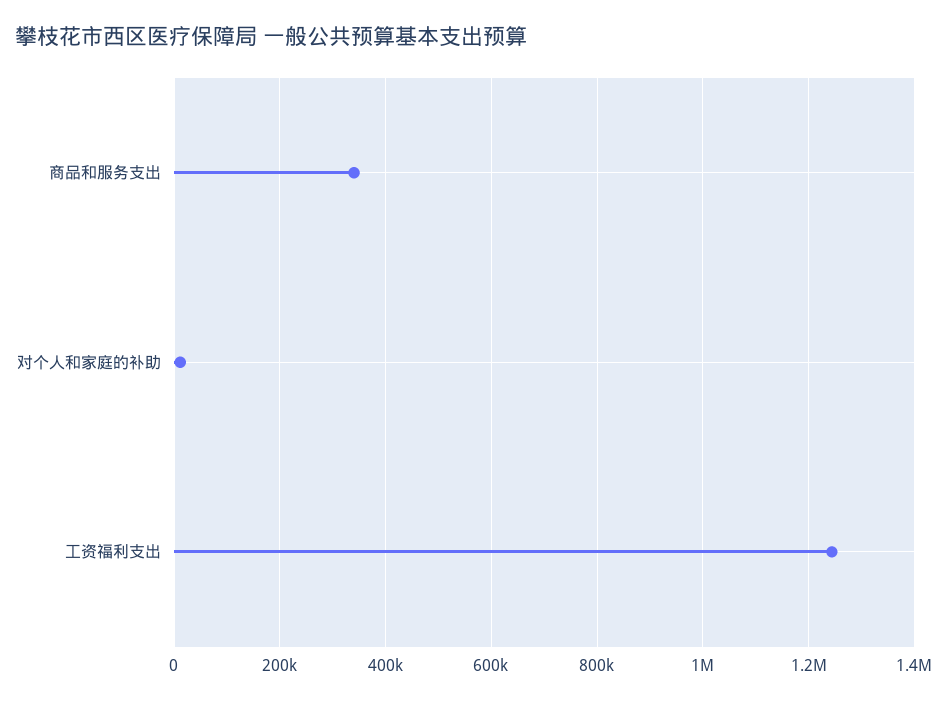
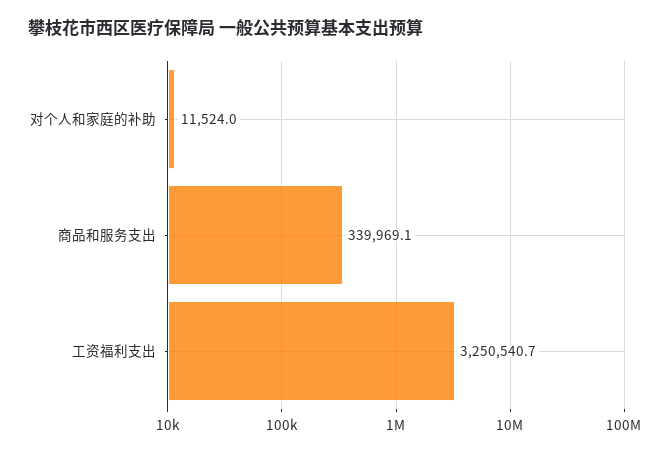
  {
    "商品和服务支出": 339969.1,
    "对个人和家庭的补助": 11524,
-   "工资福利支出": 1240000
+   "工资福利支出": 3250540.7
  }

